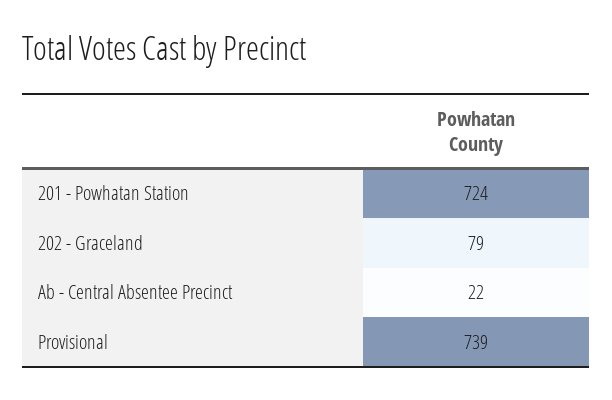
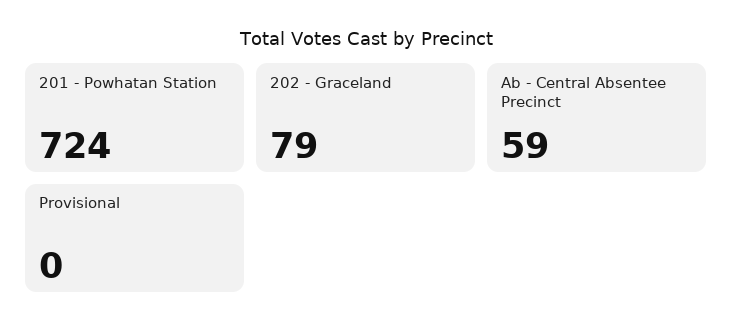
  {
    "201 - Powhatan Station": 724,
    "202 - Graceland": 79,
-   "Ab - Central Absentee Precinct": 22,
+   "Ab - Central Absentee Precinct": 59,
-   "Provisional": 739
+   "Provisional": 0
  }

